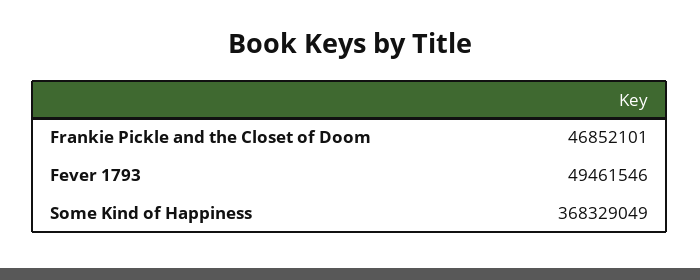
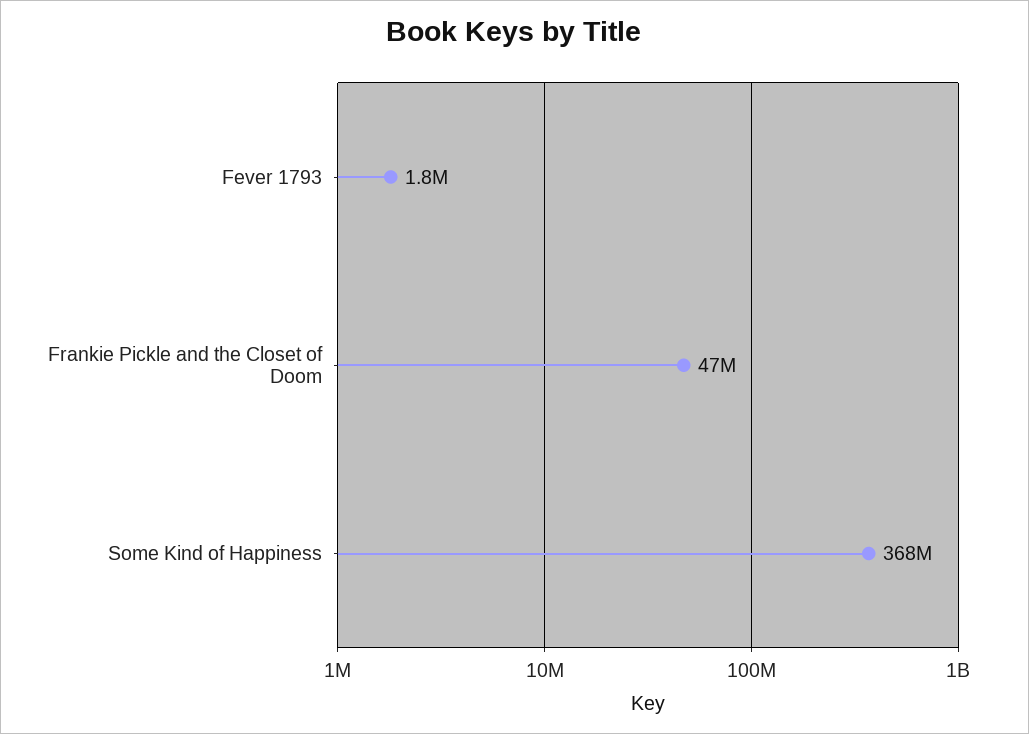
  {
    "Frankie Pickle and the Closet of Doom": 46852101,
-   "Fever 1793": 49461546,
+   "Fever 1793": 1800000,
    "Some Kind of Happiness": 368329049
  }

